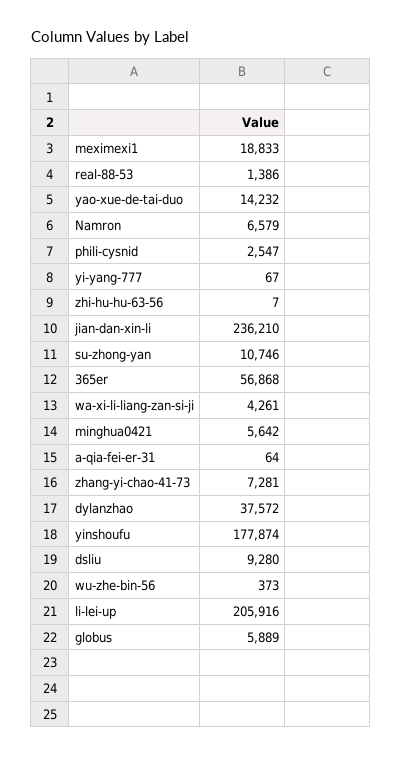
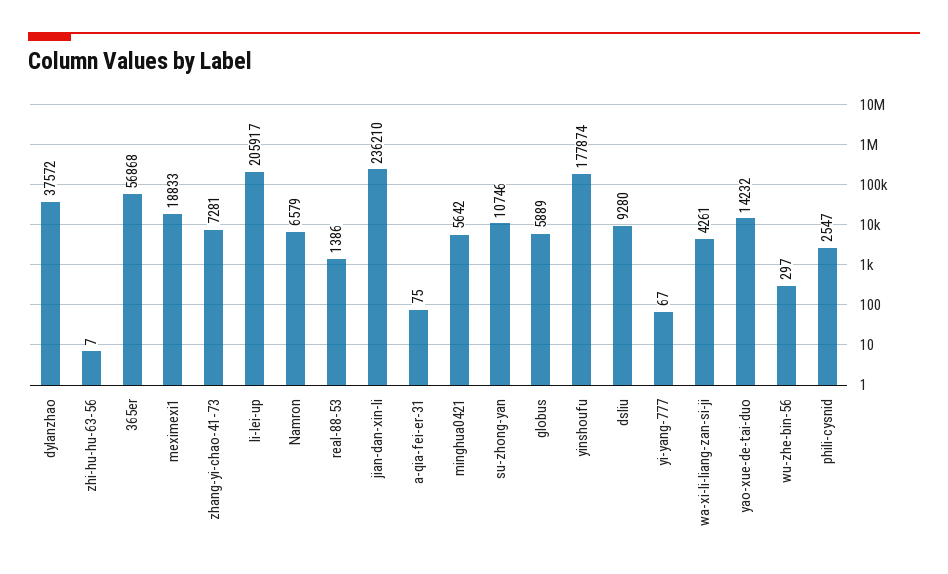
  {
    "meximexi1": 18833,
    "real-88-53": 1386,
    "yao-xue-de-tai-duo": 14232,
    "Namron": 6579,
    "phili-cysnid": 2547,
    "yi-yang-777": 67,
    "zhi-hu-hu-63-56": 7,
    "jian-dan-xin-li": 236210,
    "su-zhong-yan": 10746,
    "365er": 56868,
    "wa-xi-li-liang-zan-si-ji": 4261,
    "minghua0421": 5642,
-   "a-qia-fei-er-31": 64,
+   "a-qia-fei-er-31": 75,
    "zhang-yi-chao-41-73": 7281,
    "dylanzhao": 37572,
    "yinshoufu": 177874,
    "dsliu": 9280,
-   "wu-zhe-bin-56": 373,
+   "wu-zhe-bin-56": 297,
-   "li-lei-up": 205916,
+   "li-lei-up": 205917,
    "globus": 5889
  }

